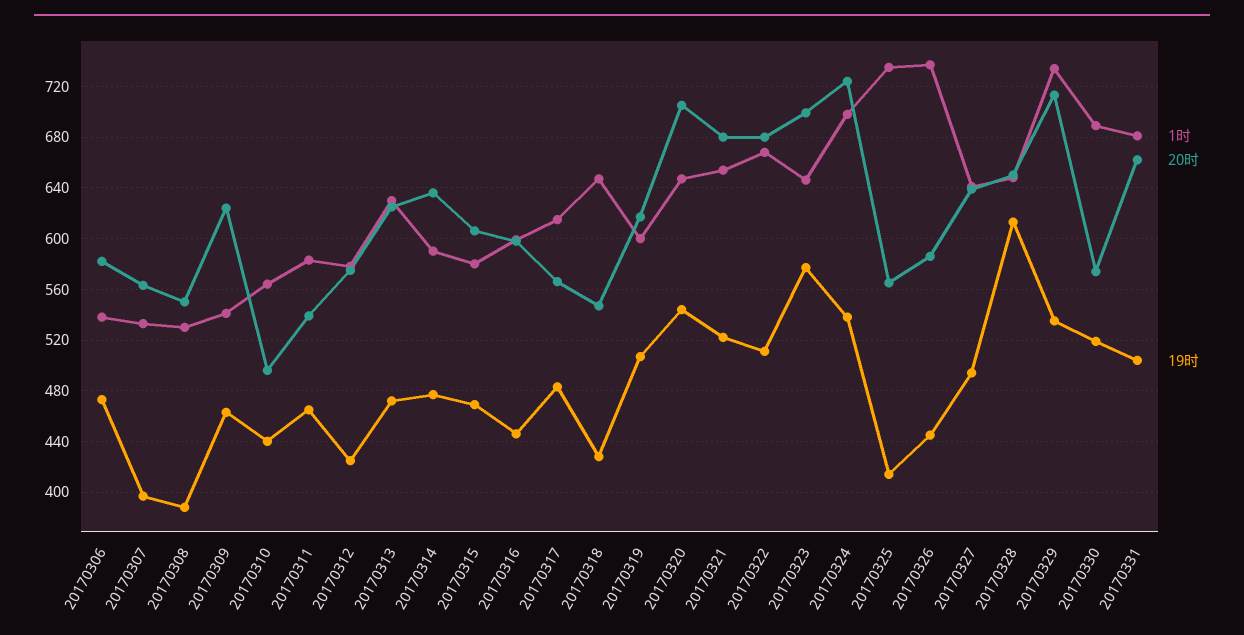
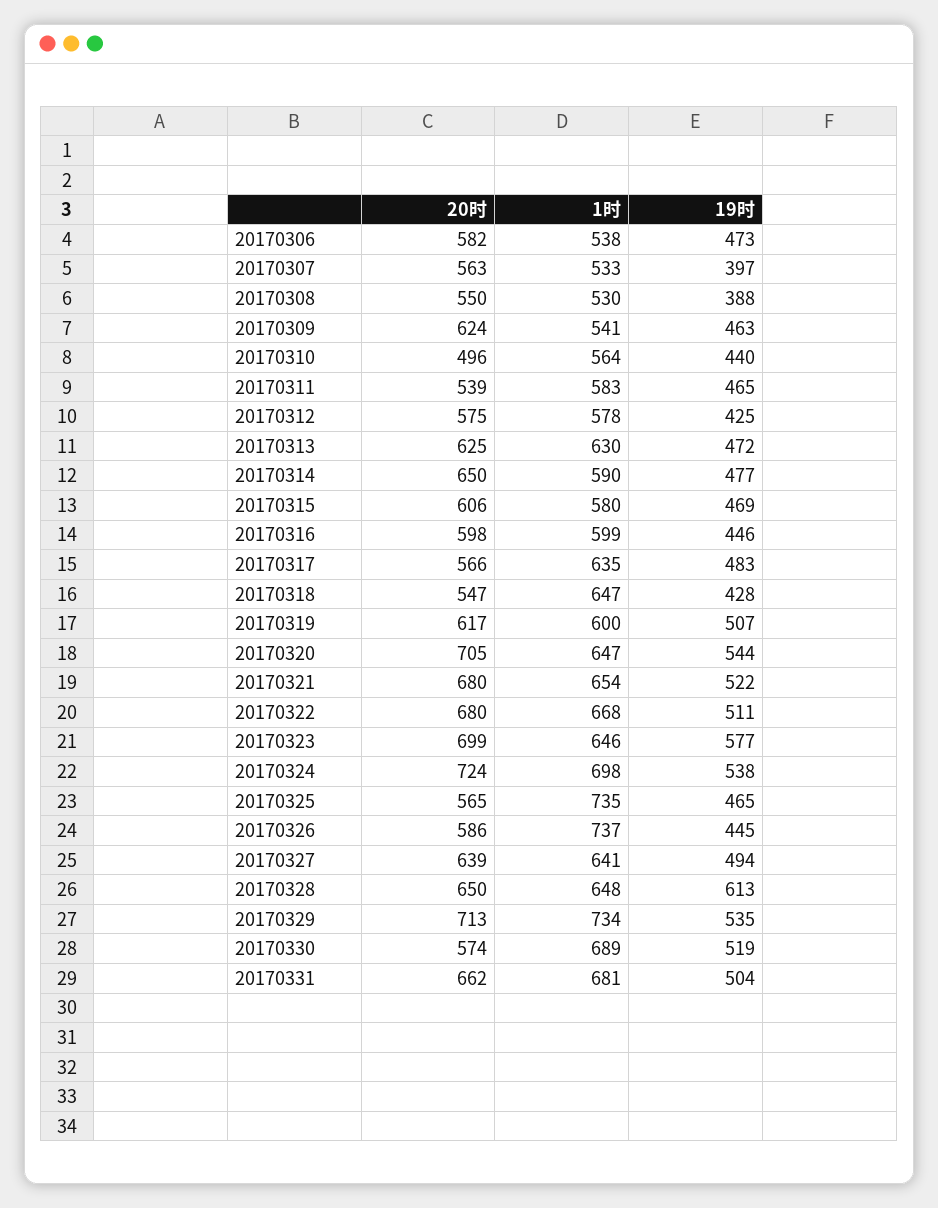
  {
    "1时": {
      "20170306": 538,
      "20170307": 533,
      "20170308": 530,
      "20170309": 541,
      "20170310": 564,
      "20170311": 583,
      "20170312": 578,
      "20170313": 630,
      "20170314": 590,
      "20170315": 580,
      "20170316": 599,
-     "20170317": 615,
+     "20170317": 635,
      "20170318": 647,
      "20170319": 600,
      "20170320": 647,
      "20170321": 654,
      "20170322": 668,
      "20170323": 646,
      "20170324": 698,
      "20170325": 735,
      "20170326": 737,
      "20170327": 641,
      "20170328": 648,
      "20170329": 734,
      "20170330": 689,
      "20170331": 681
    },
    "20时": {
      "20170306": 582,
      "20170307": 563,
      "20170308": 550,
      "20170309": 624,
      "20170310": 496,
      "20170311": 539,
      "20170312": 575,
      "20170313": 625,
-     "20170314": 635,
+     "20170314": 650,
      "20170315": 606,
      "20170316": 598,
      "20170317": 566,
      "20170318": 547,
      "20170319": 617,
      "20170320": 705,
      "20170321": 680,
      "20170322": 680,
      "20170323": 699,
      "20170324": 724,
      "20170325": 565,
      "20170326": 586,
      "20170327": 639,
      "20170328": 650,
      "20170329": 713,
      "20170330": 574,
      "20170331": 662
    },
    "19时": {
      "20170306": 473,
      "20170307": 397,
      "20170308": 388,
      "20170309": 463,
      "20170310": 440,
      "20170311": 465,
      "20170312": 425,
      "20170313": 472,
      "20170314": 477,
      "20170315": 469,
      "20170316": 446,
      "20170317": 483,
      "20170318": 428,
      "20170319": 507,
      "20170320": 544,
      "20170321": 522,
      "20170322": 511,
      "20170323": 577,
      "20170324": 538,
-     "20170325": 415,
+     "20170325": 465,
      "20170326": 445,
      "20170327": 494,
      "20170328": 613,
      "20170329": 535,
      "20170330": 519,
      "20170331": 504
    }
  }

